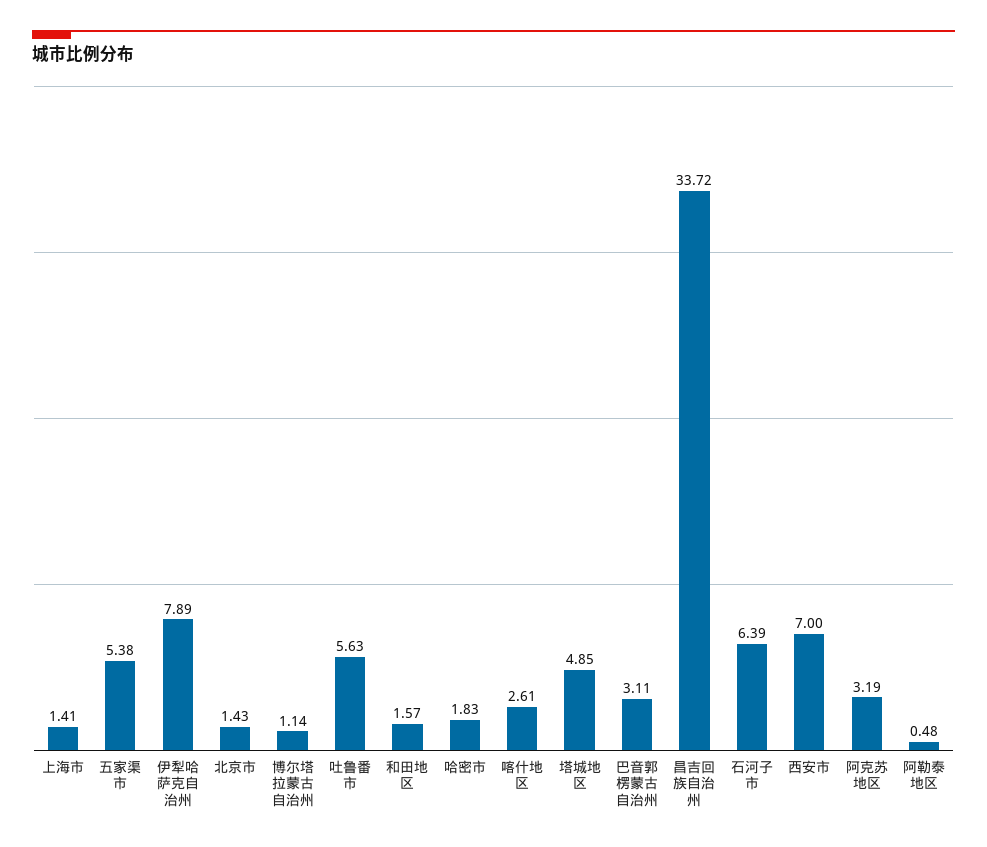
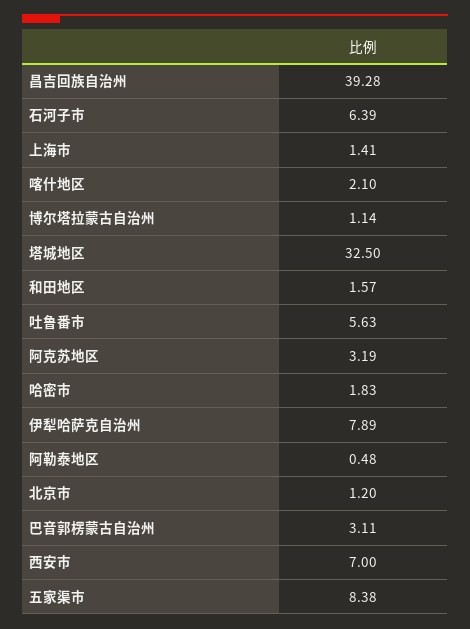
  {
    "上海市": 1.41,
-   "五家渠市": 5.38,
+   "五家渠市": 8.38,
    "伊犁哈萨克自治州": 7.89,
-   "北京市": 1.43,
+   "北京市": 1.2,
    "博尔塔拉蒙古自治州": 1.14,
    "吐鲁番市": 5.63,
    "和田地区": 1.57,
    "哈密市": 1.83,
-   "喀什地区": 2.61,
+   "喀什地区": 2.1,
-   "塔城地区": 4.85,
+   "塔城地区": 32.5,
    "巴音郭楞蒙古自治州": 3.11,
-   "昌吉回族自治州": 33.72,
+   "昌吉回族自治州": 39.28,
    "石河子市": 6.39,
    "西安市": 7,
    "阿克苏地区": 3.19,
    "阿勒泰地区": 0.48
  }

